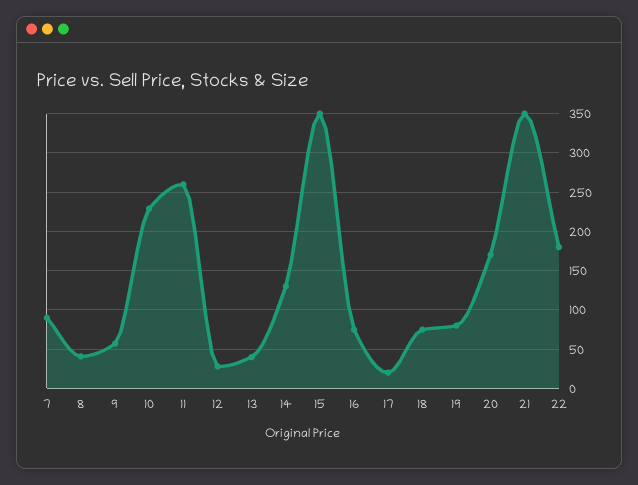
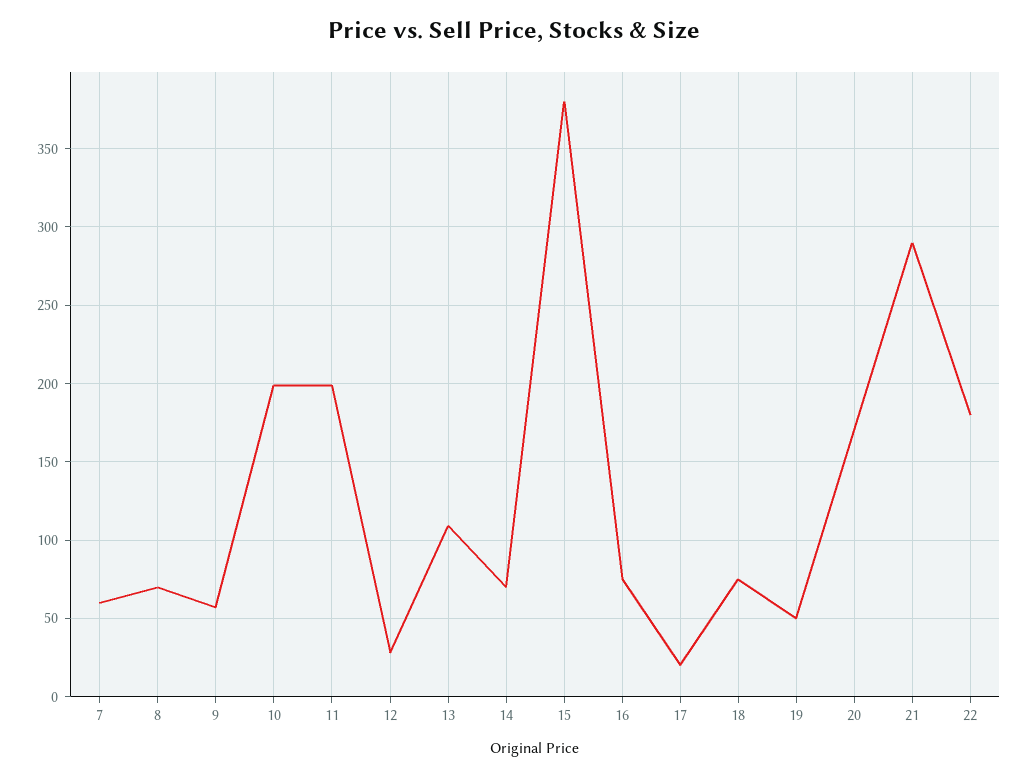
  {
-   "7": 90,
+   "7": 60,
-   "8": 40,
+   "8": 70,
    "9": 55,
-   "10": 230,
+   "10": 200,
-   "11": 260,
+   "11": 200,
    "12": 30,
-   "13": 40,
+   "13": 110,
-   "14": 130,
+   "14": 70,
-   "15": 350,
+   "15": 380,
    "16": 75,
    "17": 20,
    "18": 75,
-   "19": 80,
+   "19": 50,
    "20": 170,
-   "21": 350,
+   "21": 290,
    "22": 180
  }

